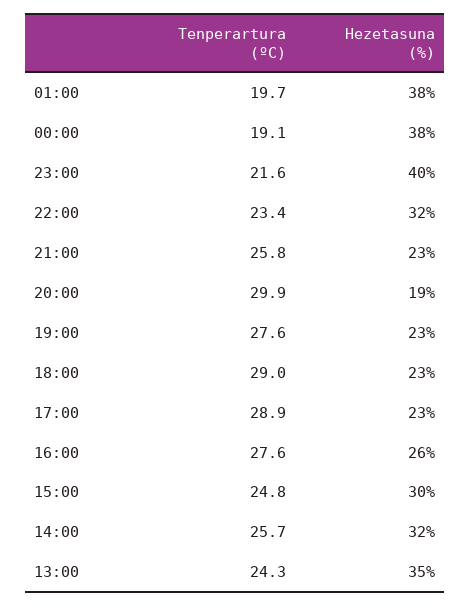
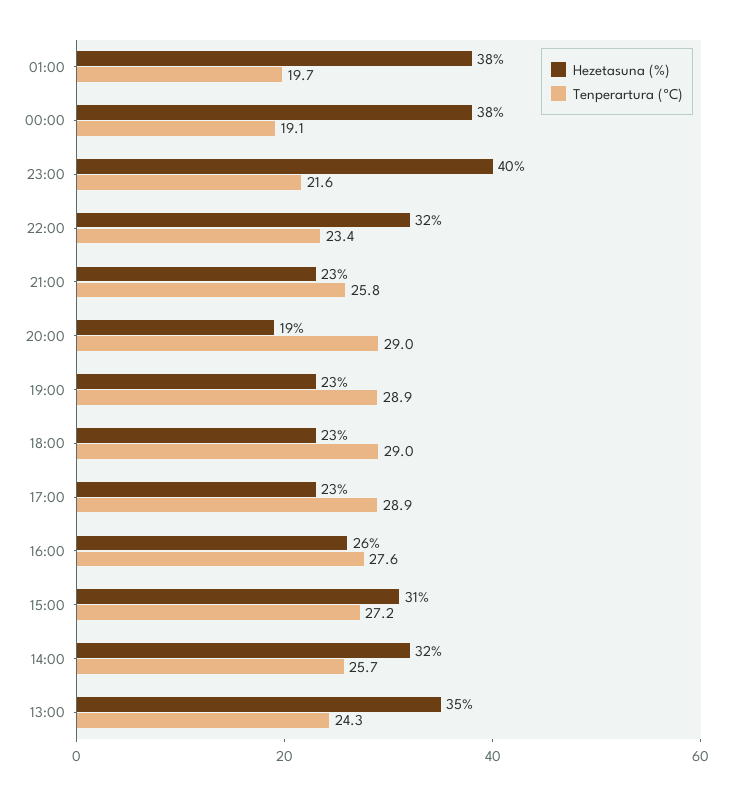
  {
    "Tenperartura (ºC)": {
      "01:00": 19.7,
      "00:00": 19.1,
      "23:00": 21.6,
      "22:00": 23.4,
      "21:00": 25.8,
-     "20:00": 29.9,
+     "20:00": 29,
-     "19:00": 27.6,
+     "19:00": 28.9,
      "18:00": 29,
      "17:00": 28.9,
      "16:00": 27.6,
-     "15:00": 24.8,
+     "15:00": 27.2,
      "14:00": 25.7,
      "13:00": 24.3
    },
    "Hezetasuna (%)": {
      "01:00": 38,
      "00:00": 38,
      "23:00": 40,
      "22:00": 32,
      "21:00": 23,
      "20:00": 19,
      "19:00": 23,
      "18:00": 23,
      "17:00": 23,
      "16:00": 26,
-     "15:00": 30,
+     "15:00": 31,
      "14:00": 32,
      "13:00": 35
    }
  }

